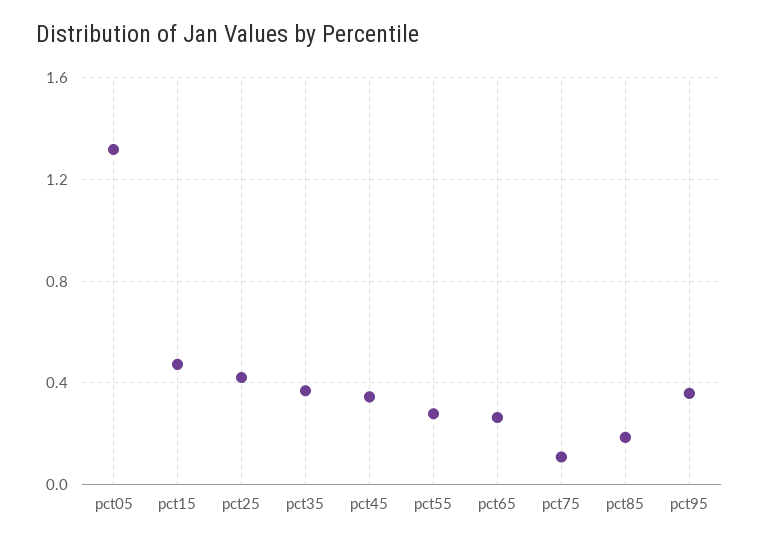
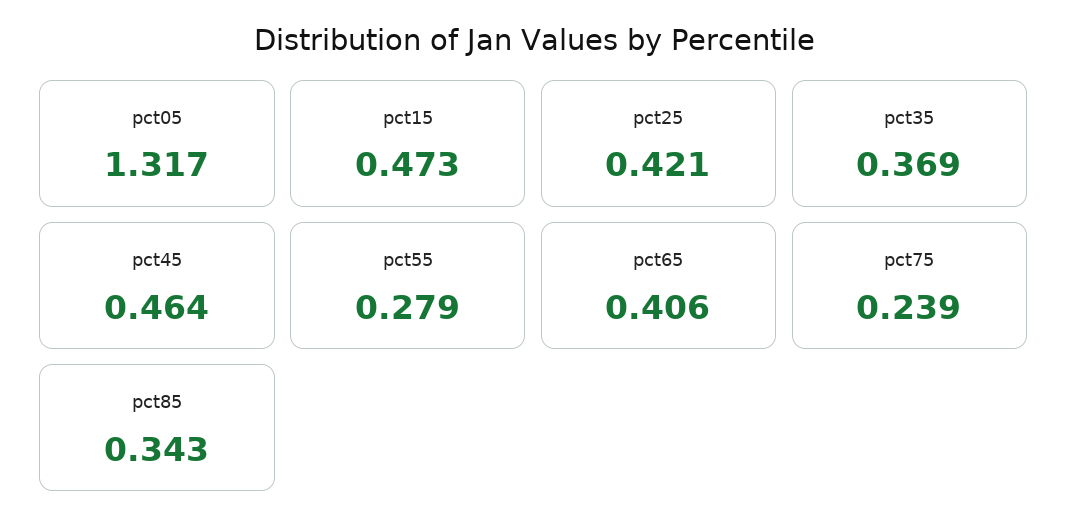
  {
    "pct05": 1.317,
    "pct15": 0.473,
    "pct25": 0.421,
    "pct35": 0.369,
-   "pct45": 0.35,
+   "pct45": 0.464,
    "pct55": 0.279,
-   "pct65": 0.25,
+   "pct65": 0.406,
-   "pct75": 0.1,
+   "pct75": 0.239,
-   "pct85": 0.2,
+   "pct85": 0.343
-   "pct95": 0.35
  }

